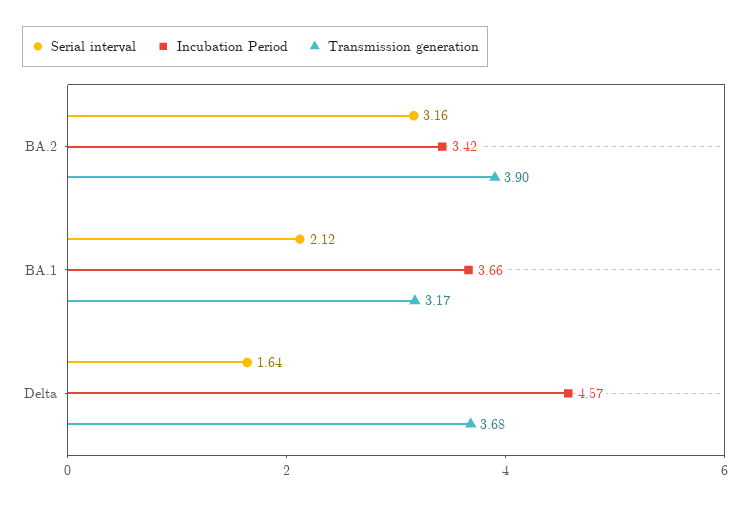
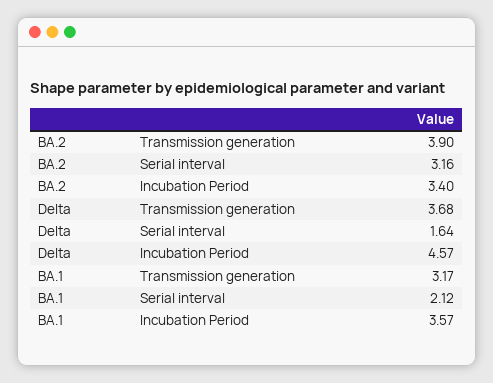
  {
    "Serial interval": {
      "BA.2": 3.16,
      "BA.1": 2.12,
      "Delta": 1.64
    },
    "Incubation Period": {
-     "BA.2": 3.42,
+     "BA.2": 3.4,
-     "BA.1": 3.66,
+     "BA.1": 3.57,
      "Delta": 4.57
    },
    "Transmission generation": {
      "BA.2": 3.9,
      "BA.1": 3.17,
      "Delta": 3.68
    }
  }

